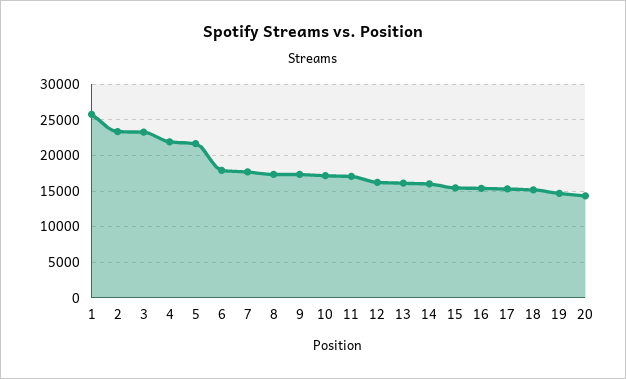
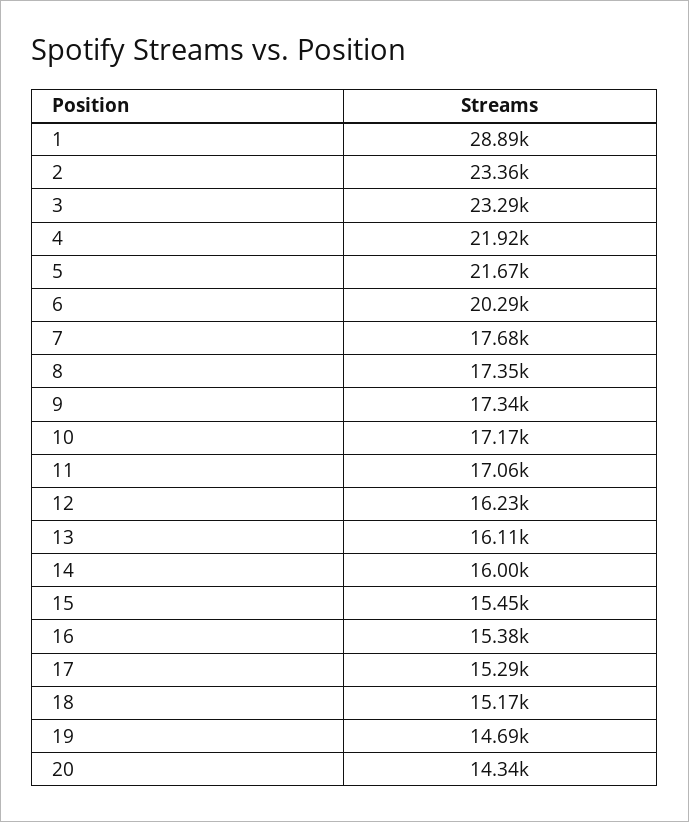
  {
-   "1": 26000,
+   "1": 28890,
    "2": 23360,
    "3": 23290,
    "4": 21920,
    "5": 21670,
-   "6": 18000,
+   "6": 20290,
    "7": 17680,
    "8": 17350,
    "9": 17340,
    "10": 17170,
    "11": 17060,
    "12": 16230,
    "13": 16110,
    "14": 16000,
    "15": 15450,
    "16": 15380,
    "17": 15290,
    "18": 15170,
    "19": 14690,
    "20": 14340
  }

